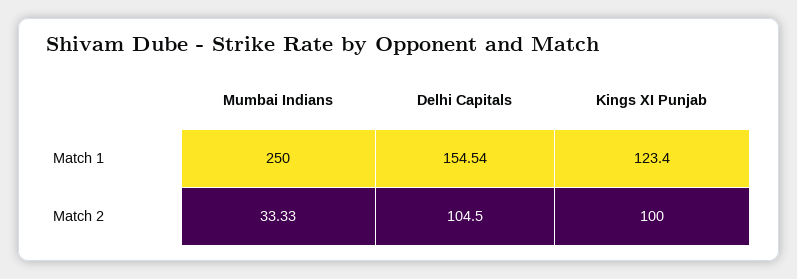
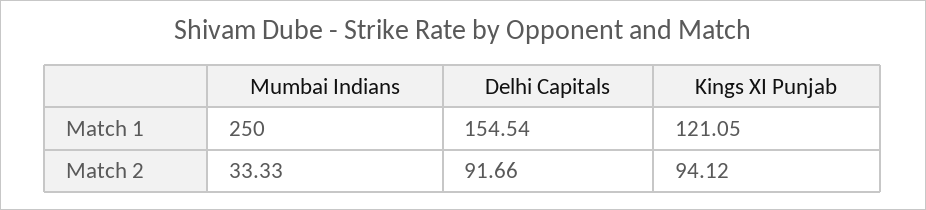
  {
    "Mumbai Indians": {
      "Match 1": 250,
      "Match 2": 33.33
    },
    "Delhi Capitals": {
      "Match 1": 154.54,
-     "Match 2": 104.5
+     "Match 2": 91.66
    },
    "Kings XI Punjab": {
-     "Match 1": 123.4,
+     "Match 1": 121.05,
-     "Match 2": 100
+     "Match 2": 94.12
    }
  }

